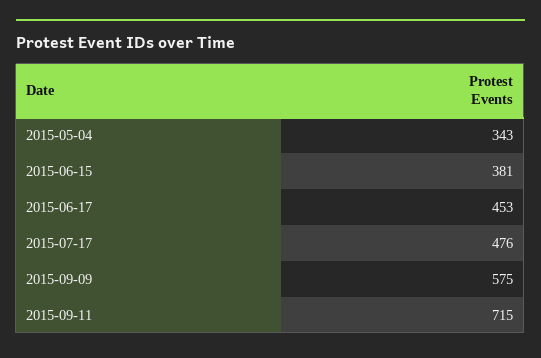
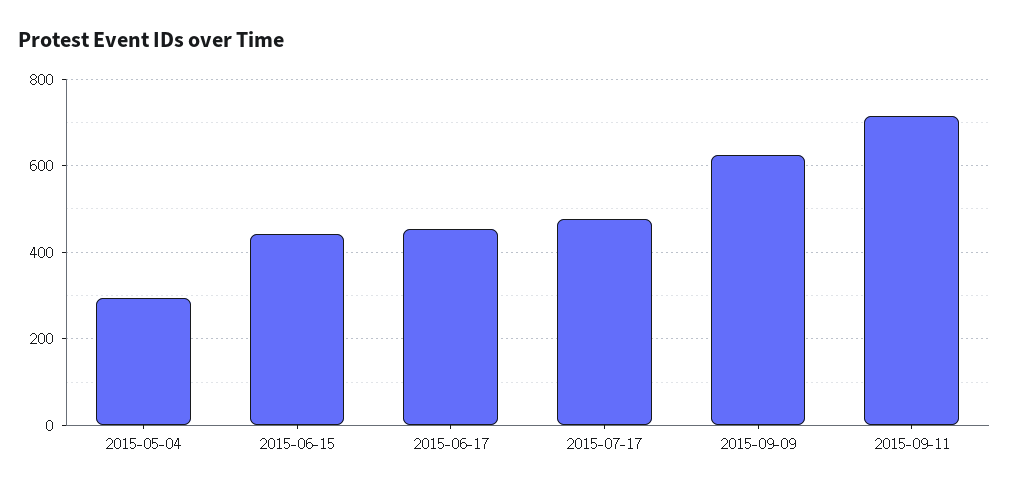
  {
-   "2015-05-04": 343,
+   "2015-05-04": 300,
-   "2015-06-15": 381,
+   "2015-06-15": 440,
    "2015-06-17": 453,
    "2015-07-17": 476,
-   "2015-09-09": 575,
+   "2015-09-09": 620,
    "2015-09-11": 715
  }

